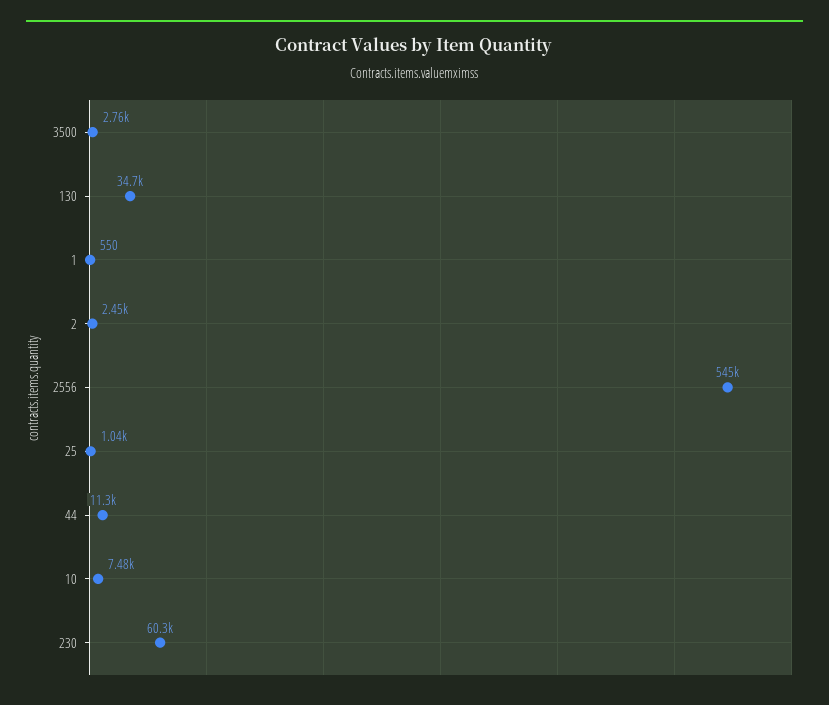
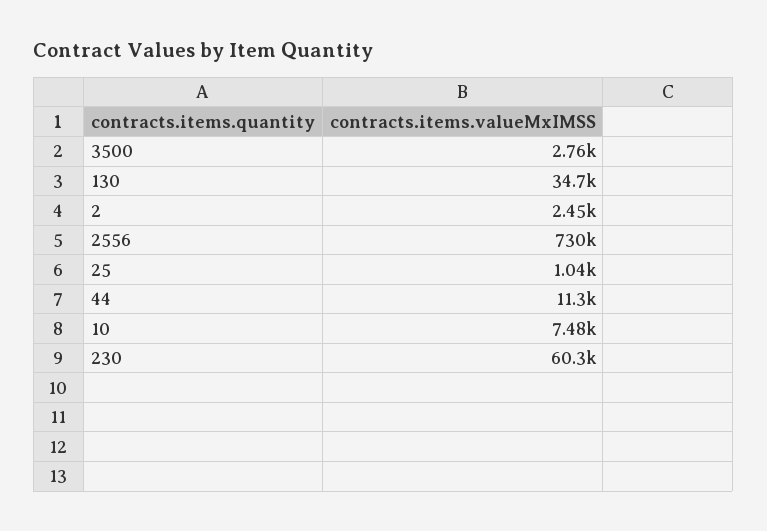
  {
    "3500": 2760,
    "130": 34700,
-   "1": 550,
    "2": 2450,
-   "2556": 545000,
+   "2556": 730000,
    "25": 1040,
    "44": 11300,
    "10": 7480,
    "230": 60300
  }

